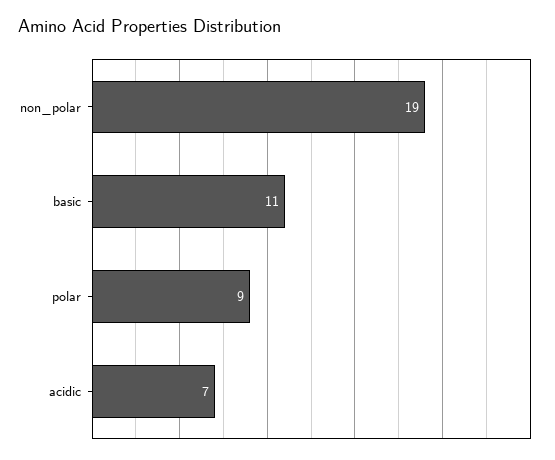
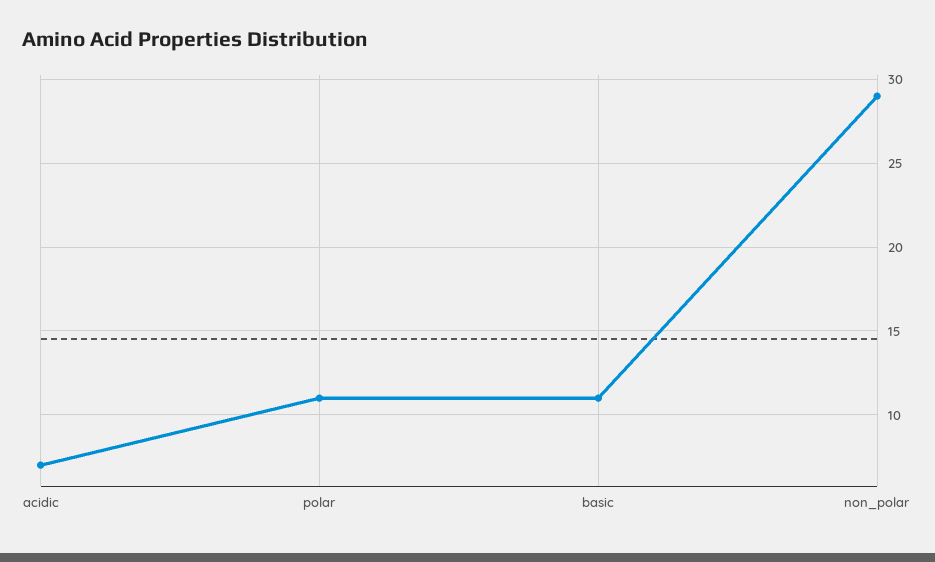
  {
-   "non_polar": 19,
+   "non_polar": 29,
    "basic": 11,
-   "polar": 9,
+   "polar": 11,
    "acidic": 7
  }

